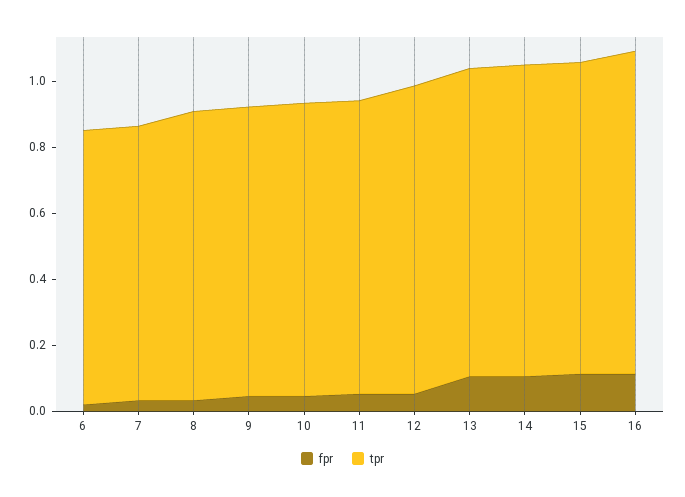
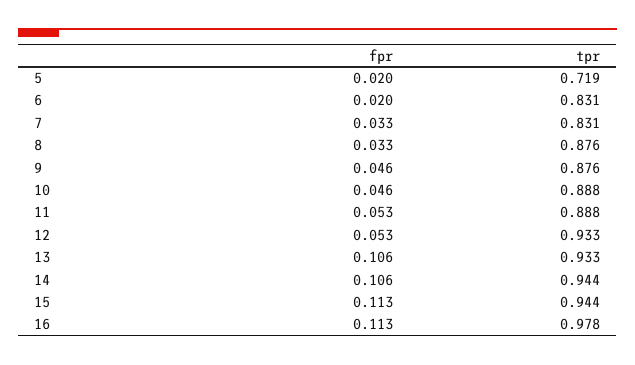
  {
    "fpr": {
      "6": 0.02,
      "7": 0.033,
      "8": 0.033,
      "9": 0.046,
      "10": 0.046,
      "11": 0.053,
      "12": 0.053,
      "13": 0.106,
      "14": 0.106,
      "15": 0.113,
-     "16": 0.113
+     "16": 0.113,
+     "5": 0.02
    },
    "tpr": {
      "6": 0.831,
      "7": 0.831,
      "8": 0.876,
      "9": 0.876,
      "10": 0.888,
      "11": 0.888,
      "12": 0.933,
      "13": 0.933,
      "14": 0.944,
      "15": 0.944,
-     "16": 0.978
+     "16": 0.978,
+     "5": 0.719
    }
  }

